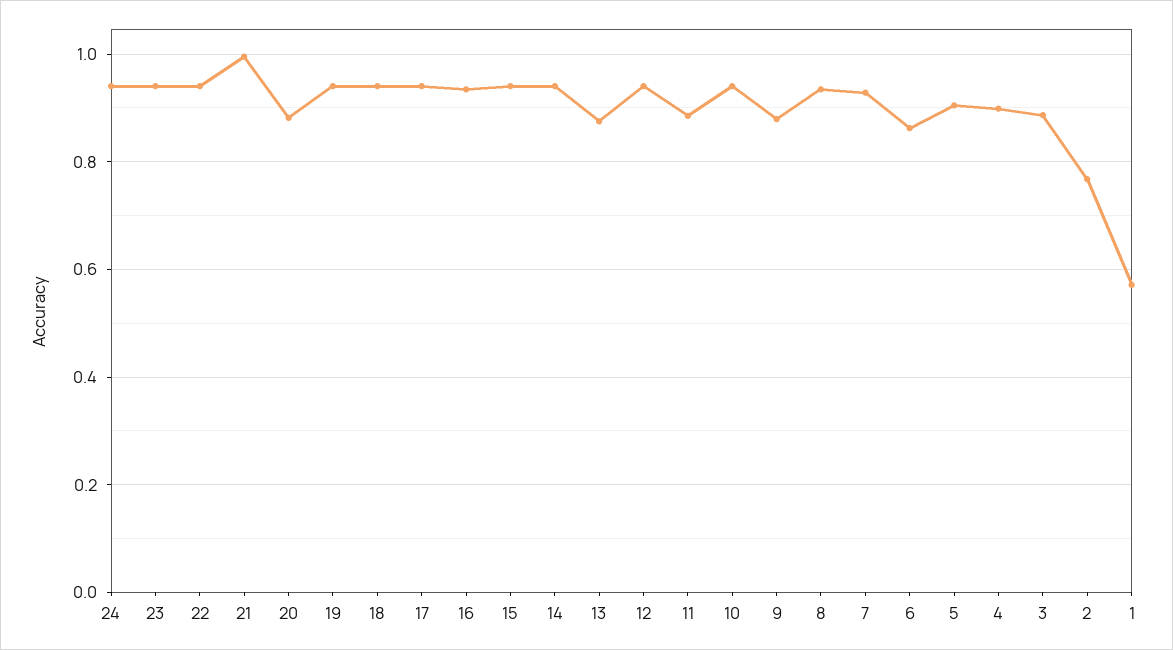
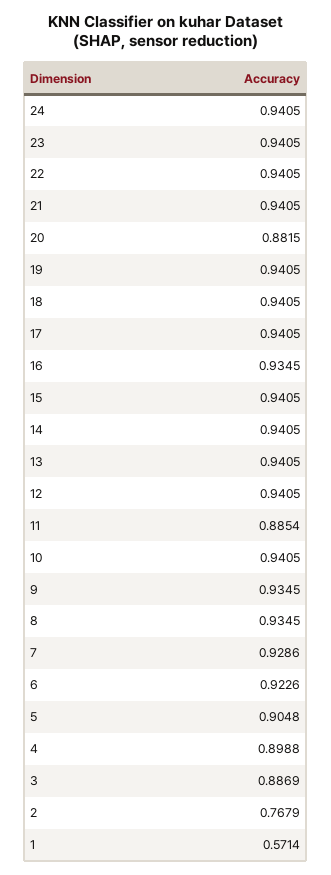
  {
    "24": 0.9405,
    "23": 0.9405,
    "22": 0.9405,
-   "21": 1,
+   "21": 0.9405,
    "20": 0.8815,
    "19": 0.9405,
    "18": 0.9405,
    "17": 0.9405,
    "16": 0.9345,
    "15": 0.9405,
    "14": 0.9405,
-   "13": 0.88,
+   "13": 0.9405,
    "12": 0.9405,
    "11": 0.8854,
    "10": 0.9405,
-   "9": 0.88,
+   "9": 0.9345,
    "8": 0.9345,
    "7": 0.9286,
-   "6": 0.86,
+   "6": 0.9226,
    "5": 0.9048,
    "4": 0.8988,
    "3": 0.8869,
    "2": 0.7679,
    "1": 0.5714
  }

